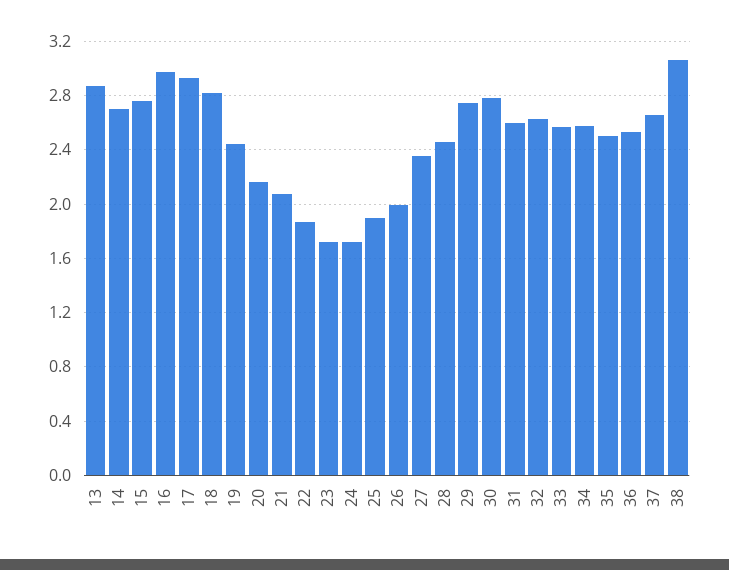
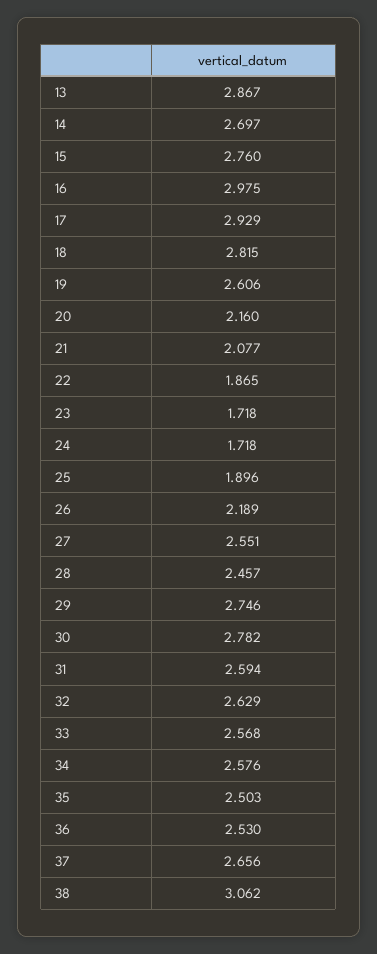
  {
    "13": 2.867,
    "14": 2.697,
    "15": 2.76,
    "16": 2.975,
    "17": 2.929,
    "18": 2.815,
-   "19": 2.45,
+   "19": 2.606,
    "20": 2.16,
    "21": 2.077,
    "22": 1.865,
    "23": 1.718,
    "24": 1.718,
    "25": 1.896,
-   "26": 2,
+   "26": 2.189,
-   "27": 2.35,
+   "27": 2.551,
    "28": 2.457,
    "29": 2.746,
    "30": 2.782,
    "31": 2.594,
    "32": 2.629,
    "33": 2.568,
    "34": 2.576,
    "35": 2.503,
    "36": 2.53,
    "37": 2.656,
    "38": 3.062
  }

